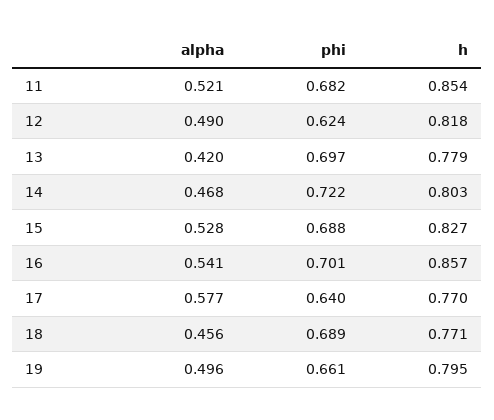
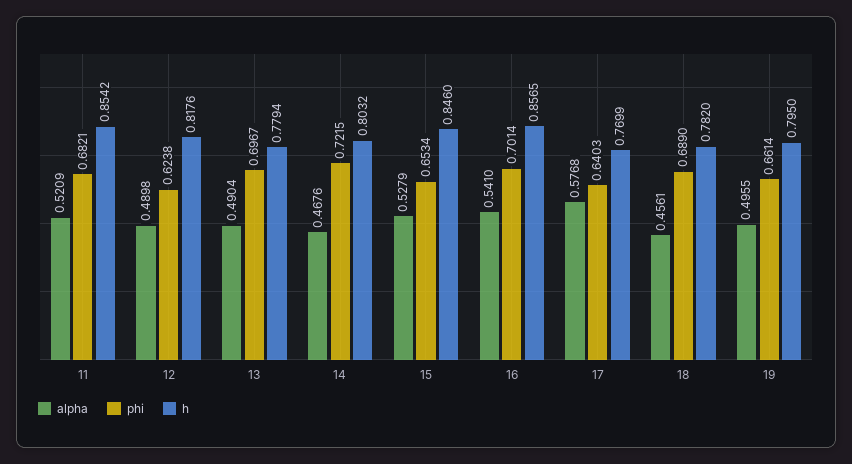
  {
    "alpha": {
      "11": 0.5209,
      "12": 0.4898,
-     "13": 0.42,
+     "13": 0.4904,
      "14": 0.4676,
      "15": 0.5279,
      "16": 0.541,
      "17": 0.5768,
      "18": 0.4561,
      "19": 0.4955
    },
    "phi": {
      "11": 0.6821,
      "12": 0.6238,
      "13": 0.6967,
      "14": 0.7215,
-     "15": 0.688,
+     "15": 0.6534,
      "16": 0.7014,
      "17": 0.6403,
      "18": 0.689,
      "19": 0.6614
    },
    "h": {
      "11": 0.8542,
      "12": 0.8176,
      "13": 0.7794,
      "14": 0.8032,
-     "15": 0.827,
+     "15": 0.846,
      "16": 0.8565,
      "17": 0.7699,
-     "18": 0.771,
+     "18": 0.782,
      "19": 0.795
    }
  }

